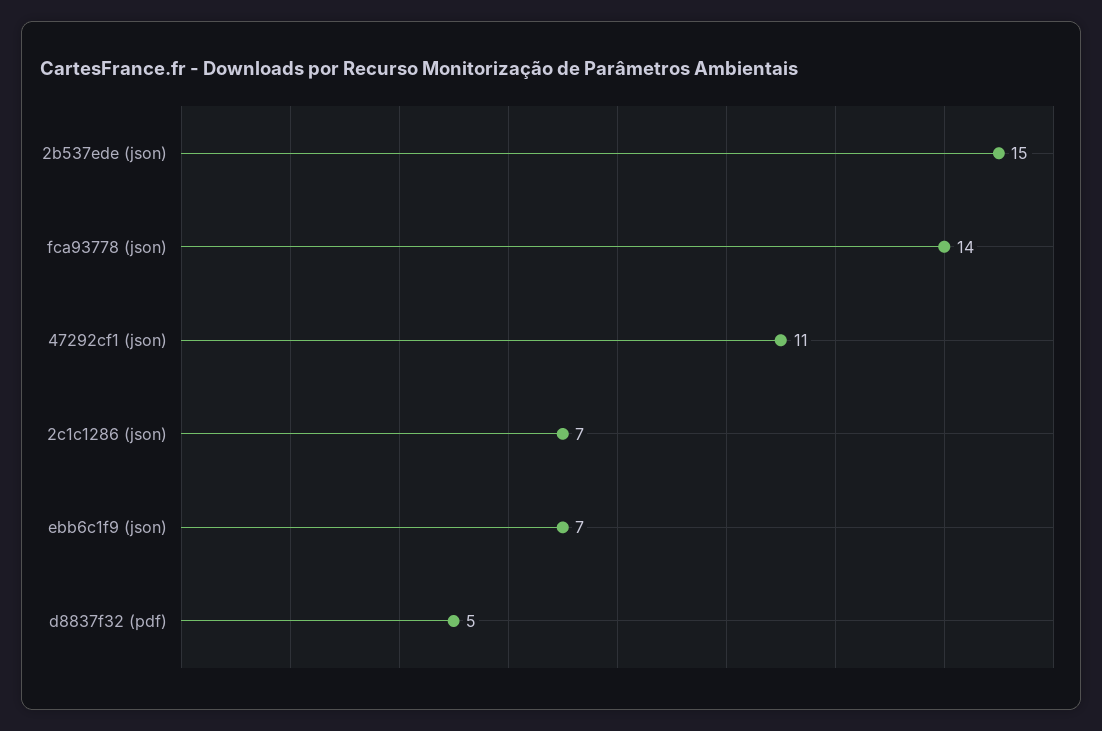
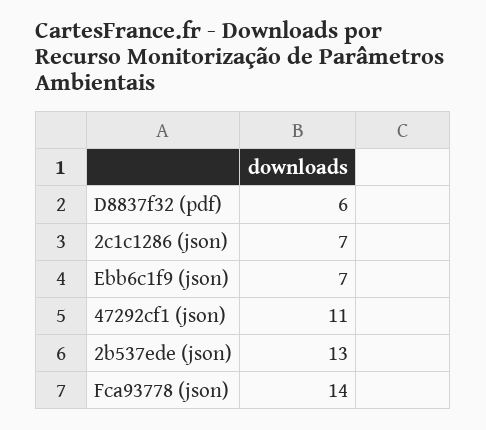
  {
-   "2b537ede (json)": 15,
+   "2b537ede (json)": 13,
    "fca93778 (json)": 14,
    "47292cf1 (json)": 11,
    "2c1c1286 (json)": 7,
    "ebb6c1f9 (json)": 7,
-   "d8837f32 (pdf)": 5
+   "d8837f32 (pdf)": 6
  }

